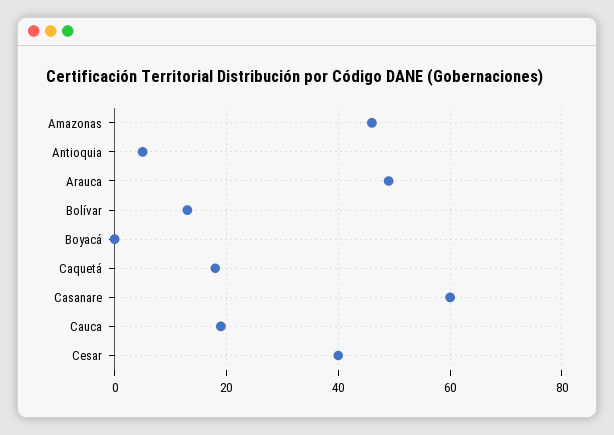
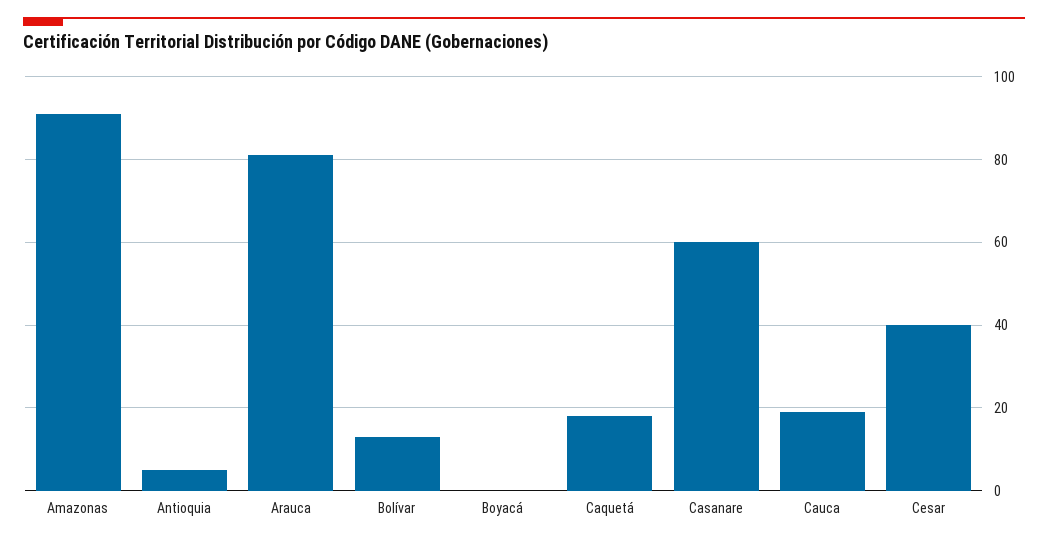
  {
-   "Amazonas": 45,
+   "Amazonas": 90,
    "Antioquia": 5,
-   "Arauca": 50,
+   "Arauca": 80,
    "Bolívar": 15,
    "Boyacá": 0,
    "Caquetá": 20,
    "Casanare": 60,
    "Cauca": 20,
    "Cesar": 40
  }

